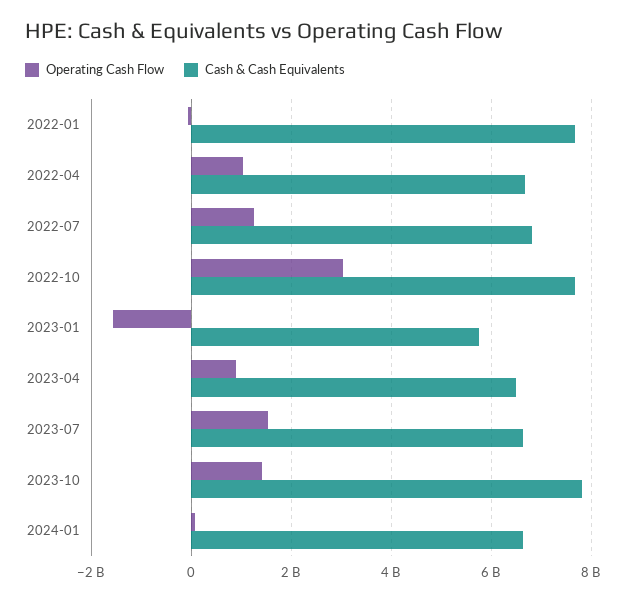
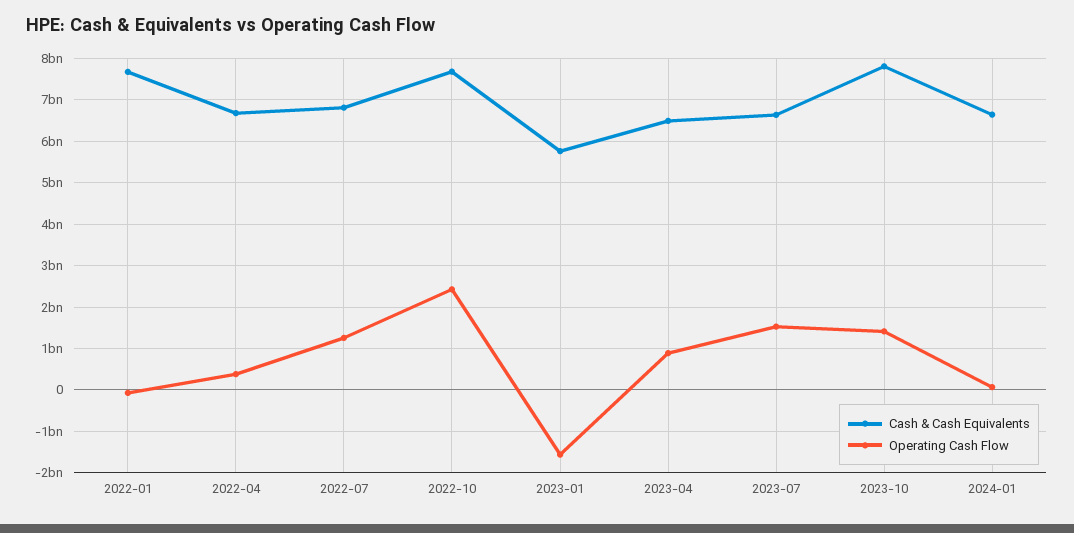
  {
    "Operating Cash Flow": {
      "2022-01": 0,
-     "2022-04": 1000000000,
+     "2022-04": 400000000,
      "2022-07": 1200000000,
-     "2022-10": 3000000000,
+     "2022-10": 2400000000,
      "2023-01": -1600000000,
      "2023-04": 800000000,
      "2023-07": 1600000000,
      "2023-10": 1400000000,
      "2024-01": 0
    },
    "Cash & Cash Equivalents": {
      "2022-01": 7600000000,
      "2022-04": 6600000000,
      "2022-07": 6800000000,
      "2022-10": 7600000000,
      "2023-01": 5800000000,
      "2023-04": 6400000000,
      "2023-07": 6600000000,
      "2023-10": 7800000000,
      "2024-01": 6600000000
    }
  }

